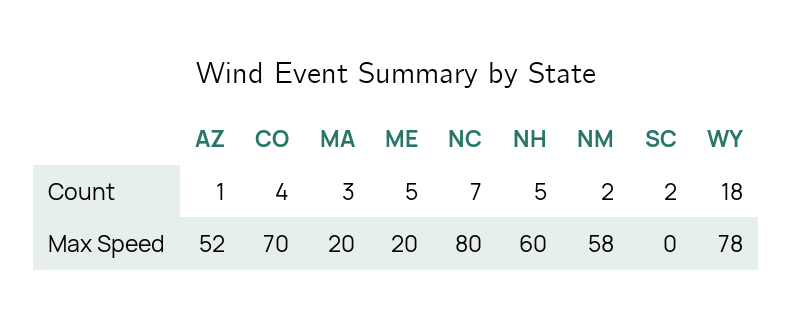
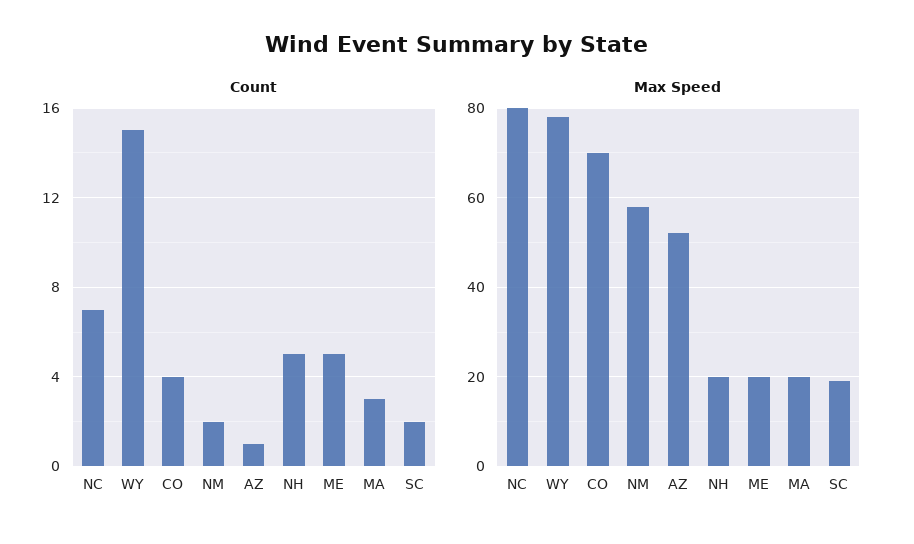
  {
    "Count": {
      "AZ": 1,
      "CO": 4,
      "MA": 3,
      "ME": 5,
      "NC": 7,
      "NH": 5,
      "NM": 2,
      "SC": 2,
-     "WY": 18
+     "WY": 15
    },
    "Max Speed": {
      "AZ": 52,
      "CO": 70,
      "MA": 20,
      "ME": 20,
      "NC": 80,
-     "NH": 60,
+     "NH": 20,
      "NM": 58,
-     "SC": 0,
+     "SC": 20,
      "WY": 78
    }
  }

